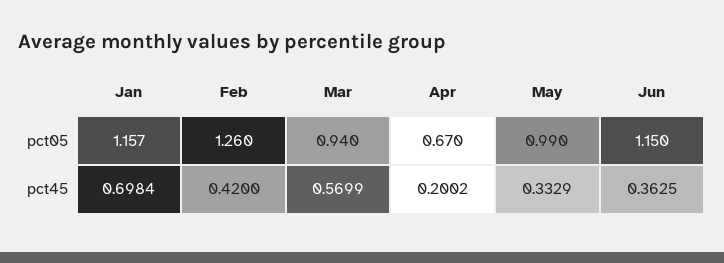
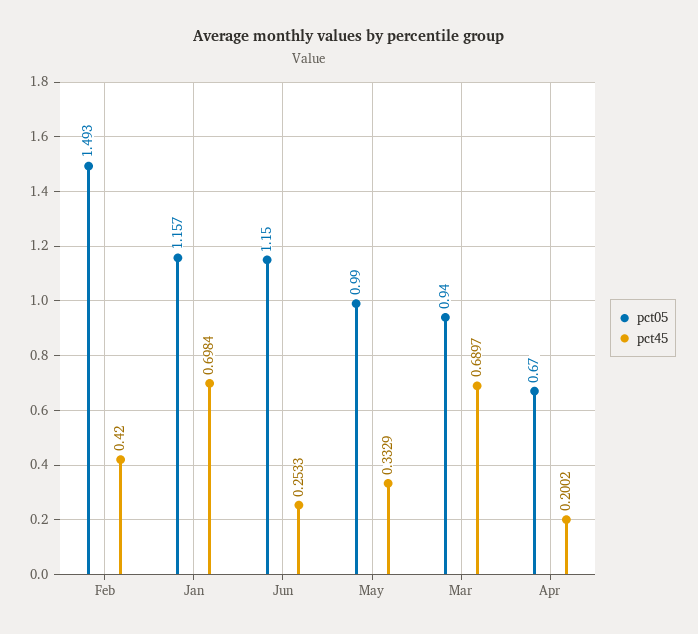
  {
    "pct05": {
      "Jan": 1.157,
-     "Feb": 1.26,
+     "Feb": 1.493,
      "Mar": 0.94,
      "Apr": 0.67,
      "May": 0.99,
      "Jun": 1.15
    },
    "pct45": {
      "Jan": 0.6984,
      "Feb": 0.42,
-     "Mar": 0.5699,
+     "Mar": 0.6897,
      "Apr": 0.2002,
      "May": 0.3329,
-     "Jun": 0.3625
+     "Jun": 0.2533
    }
  }

